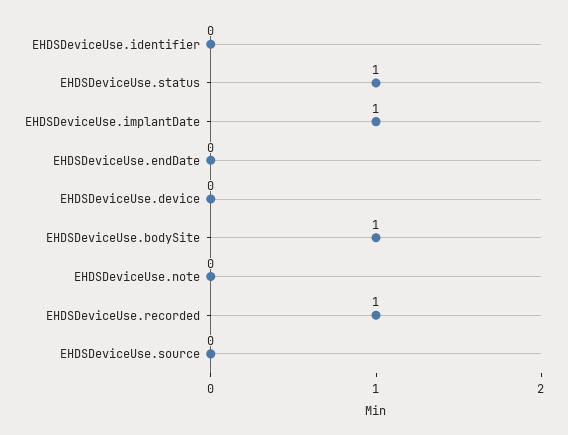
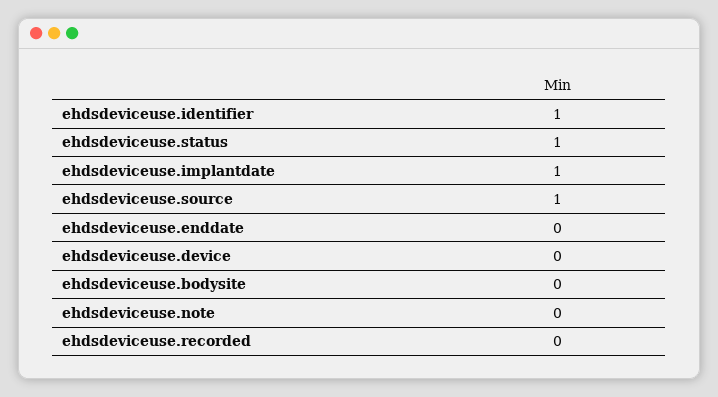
  {
-   "EHDSDeviceUse.identifier": 0,
+   "EHDSDeviceUse.identifier": 1,
    "EHDSDeviceUse.status": 1,
    "EHDSDeviceUse.implantDate": 1,
    "EHDSDeviceUse.endDate": 0,
    "EHDSDeviceUse.device": 0,
-   "EHDSDeviceUse.bodySite": 1,
+   "EHDSDeviceUse.bodySite": 0,
    "EHDSDeviceUse.note": 0,
-   "EHDSDeviceUse.recorded": 1,
+   "EHDSDeviceUse.recorded": 0,
-   "EHDSDeviceUse.source": 0
+   "EHDSDeviceUse.source": 1
  }

